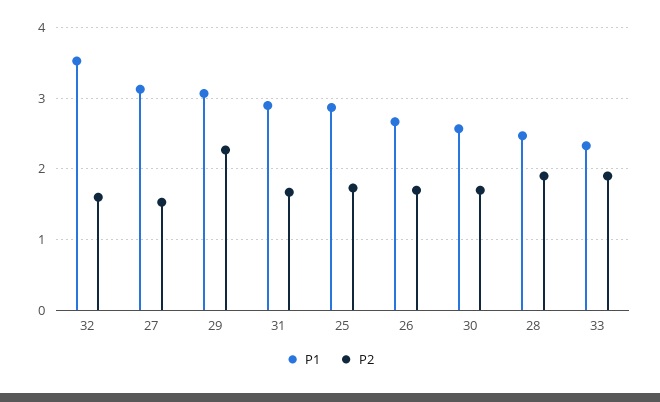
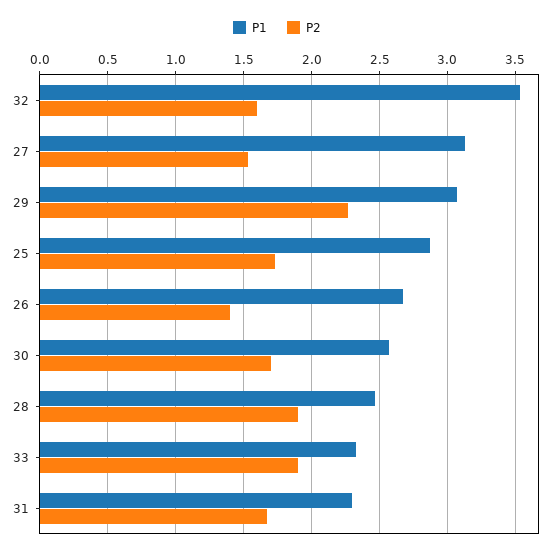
  {
    "P1": {
      "32": 3.55,
      "27": 3.15,
      "29": 3.05,
-     "31": 2.9,
+     "31": 2.3,
      "25": 2.85,
      "26": 2.65,
      "30": 2.55,
      "28": 2.45,
      "33": 2.35
    },
    "P2": {
      "32": 1.6,
      "27": 1.55,
      "29": 2.25,
      "31": 1.65,
      "25": 1.75,
-     "26": 1.7,
+     "26": 1.4,
      "30": 1.7,
      "28": 1.9,
      "33": 1.9
    }
  }

